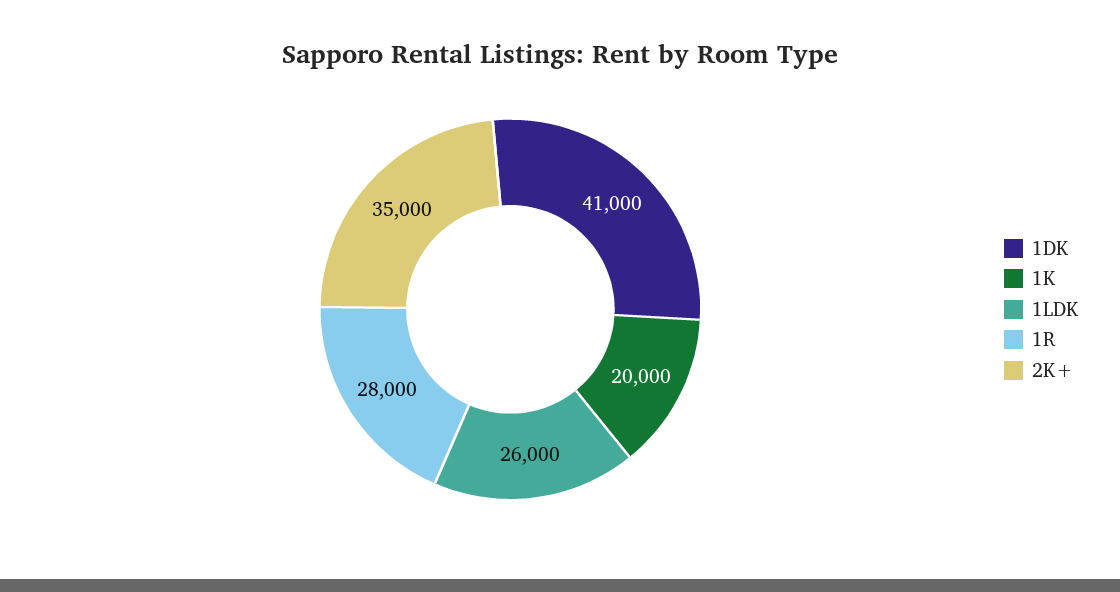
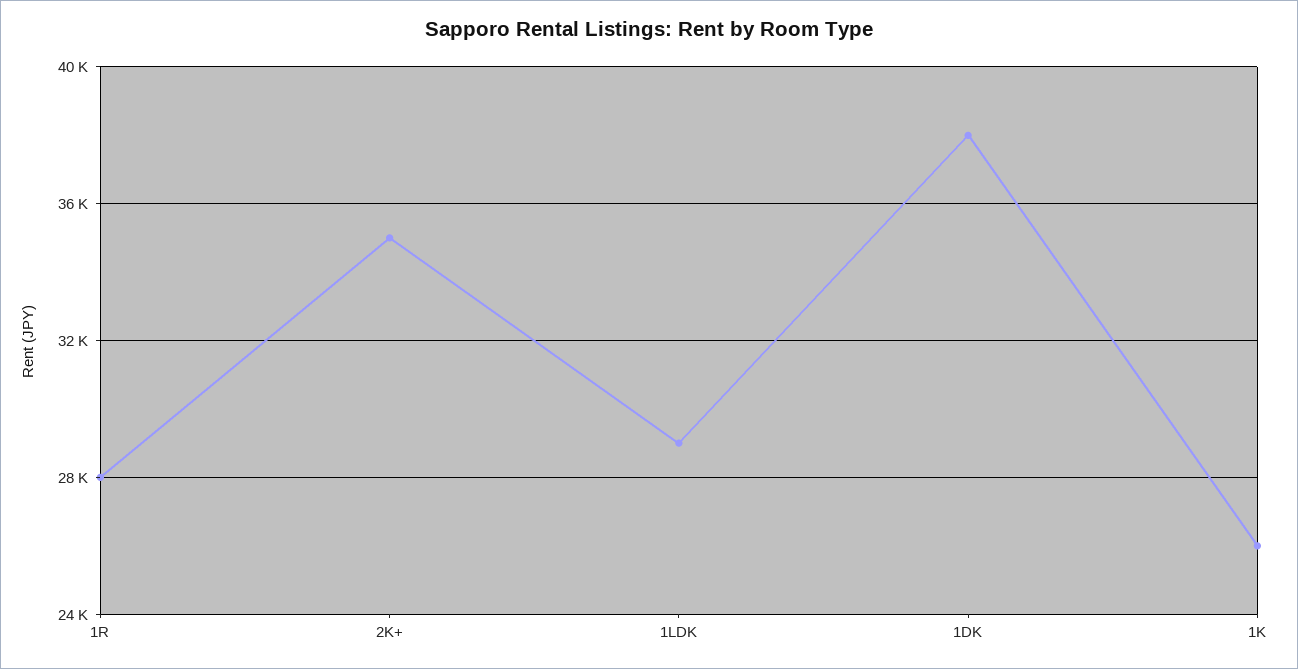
  {
-   "1DK": 41000,
+   "1DK": 38000,
-   "1K": 20000,
+   "1K": 26000,
-   "1LDK": 26000,
+   "1LDK": 29000,
    "1R": 28000,
    "2K+": 35000
  }

